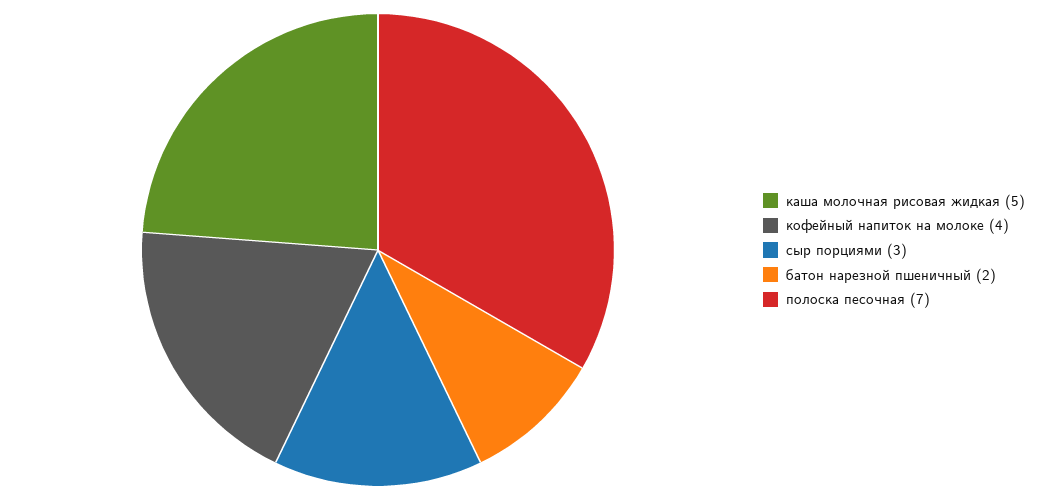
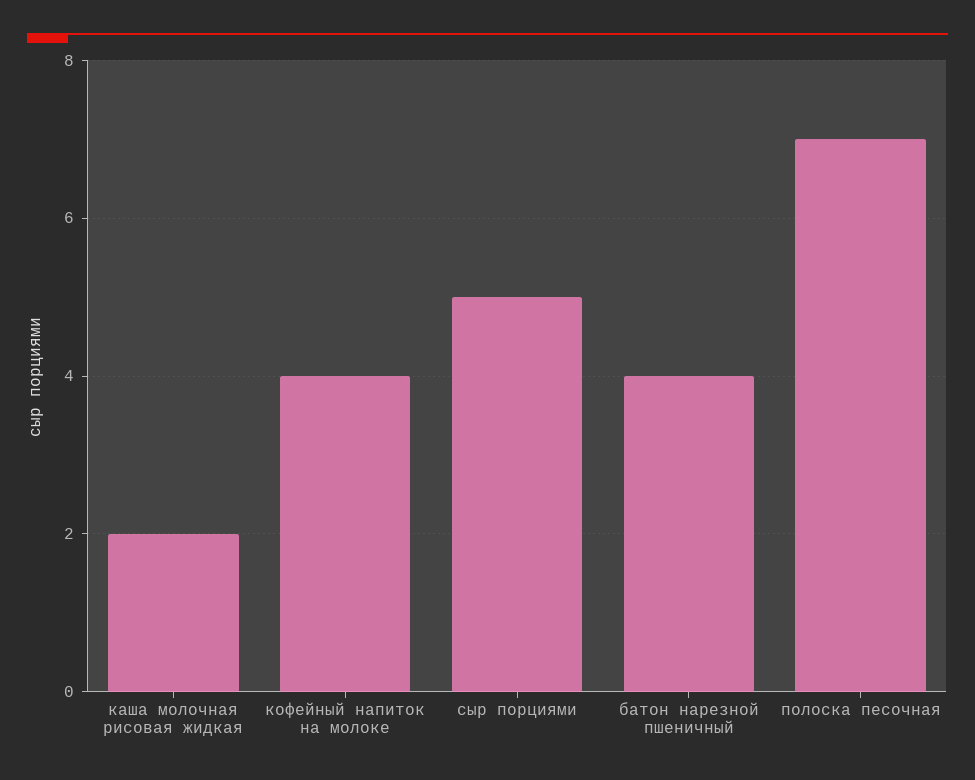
  {
-   "каша молочная рисовая жидкая": 5,
+   "каша молочная рисовая жидкая": 2,
    "кофейный напиток на молоке": 4,
-   "сыр порциями": 3,
+   "сыр порциями": 5,
-   "батон нарезной пшеничный": 2,
+   "батон нарезной пшеничный": 4,
    "полоска песочная": 7
  }

